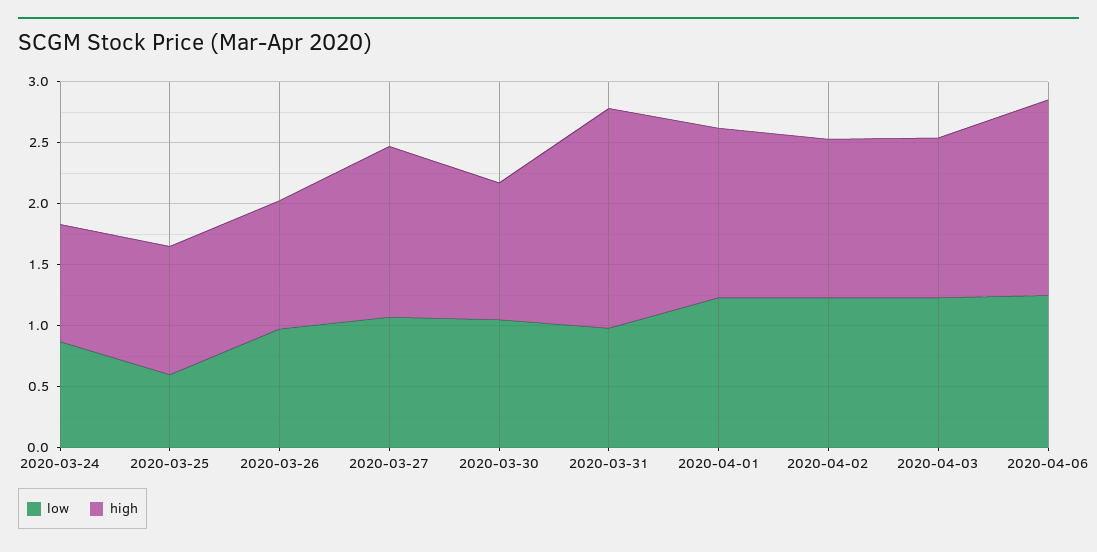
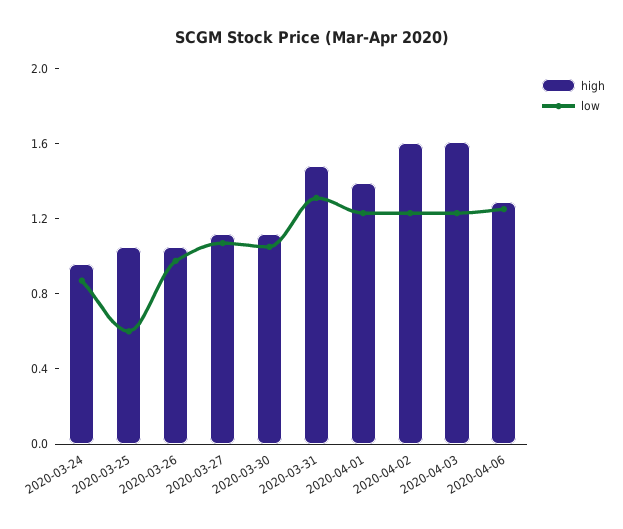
  {
    "low": {
      "2020-03-24": 0.9,
      "2020-03-25": 0.6,
      "2020-03-26": 1,
      "2020-03-27": 1.1,
      "2020-03-30": 1.1,
-     "2020-03-31": 1,
+     "2020-03-31": 1.3,
      "2020-04-01": 1.2,
      "2020-04-02": 1.2,
      "2020-04-03": 1.2,
      "2020-04-06": 1.3
    },
    "high": {
      "2020-03-24": 1,
      "2020-03-25": 1.1,
      "2020-03-26": 1.1,
-     "2020-03-27": 1.4,
+     "2020-03-27": 1.1,
      "2020-03-30": 1.1,
-     "2020-03-31": 1.8,
+     "2020-03-31": 1.5,
      "2020-04-01": 1.4,
-     "2020-04-02": 1.3,
+     "2020-04-02": 1.6,
-     "2020-04-03": 1.3,
+     "2020-04-03": 1.6,
-     "2020-04-06": 1.6
+     "2020-04-06": 1.3
    }
  }

